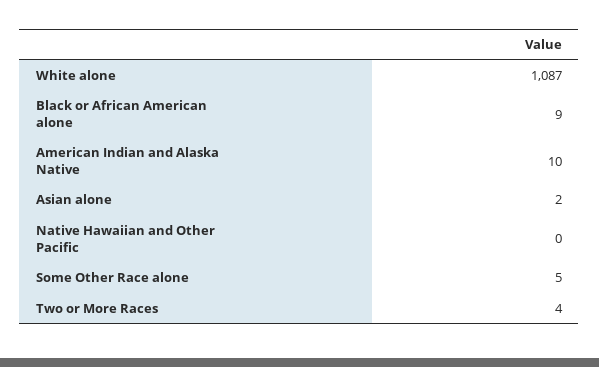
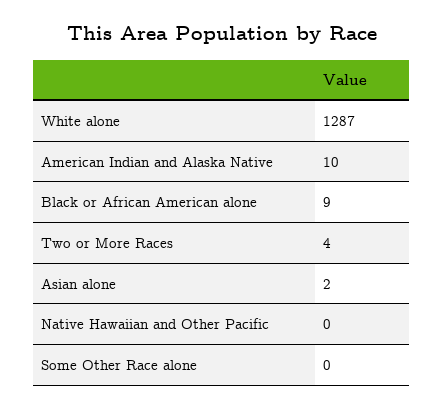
  {
-   "White alone": 1087,
+   "White alone": 1287,
    "Black or African American alone": 9,
    "American Indian and Alaska Native": 10,
    "Asian alone": 2,
    "Native Hawaiian and Other Pacific": 0,
-   "Some Other Race alone": 5,
+   "Some Other Race alone": 0,
    "Two or More Races": 4
  }

